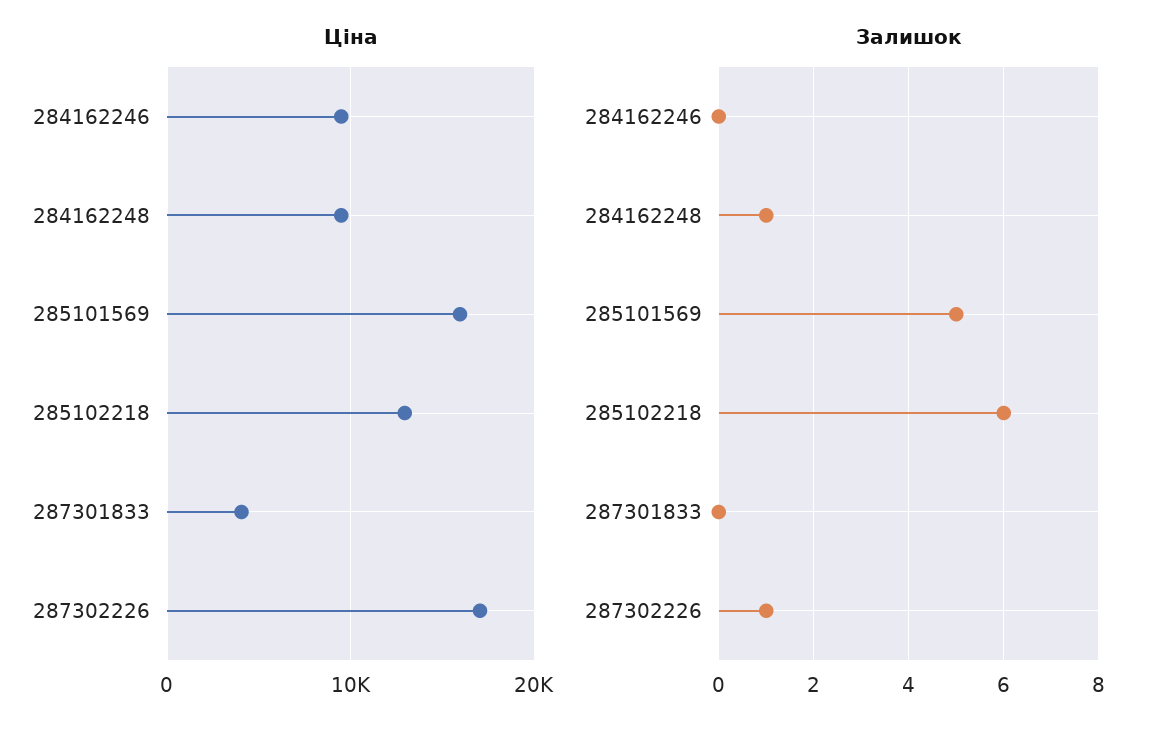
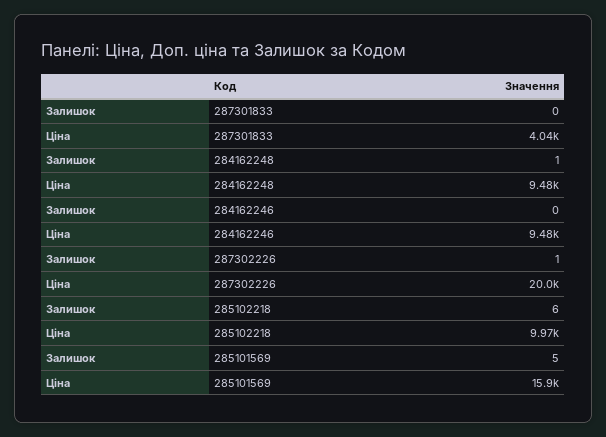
  {
    "Ціна": {
      "284162246": 9480,
      "284162248": 9480,
      "285101569": 15900,
-     "285102218": 13000,
+     "285102218": 9970,
      "287301833": 4040,
-     "287302226": 17000
+     "287302226": 20000
    },
    "Залишок": {
      "284162246": 0,
      "284162248": 1,
      "285101569": 5,
      "285102218": 6,
      "287301833": 0,
      "287302226": 1
    }
  }

